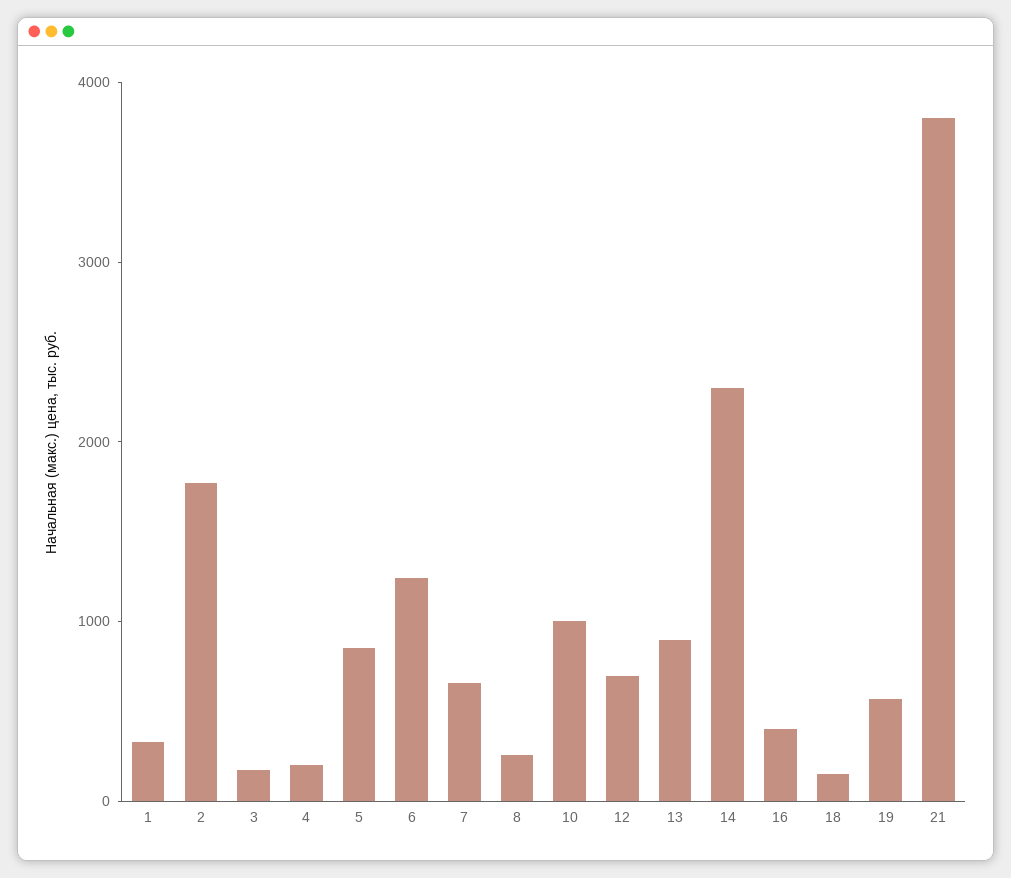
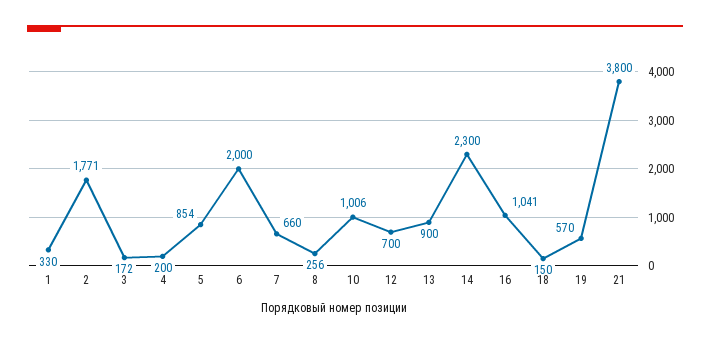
  {
    "1": 330,
    "2": 1771,
    "3": 172,
    "4": 200,
    "5": 854,
-   "6": 1200,
+   "6": 2000,
    "7": 660,
    "8": 256,
    "10": 1006,
    "12": 700,
    "13": 900,
    "14": 2300,
-   "16": 400,
+   "16": 1041,
    "18": 150,
    "19": 570,
    "21": 3800
  }

